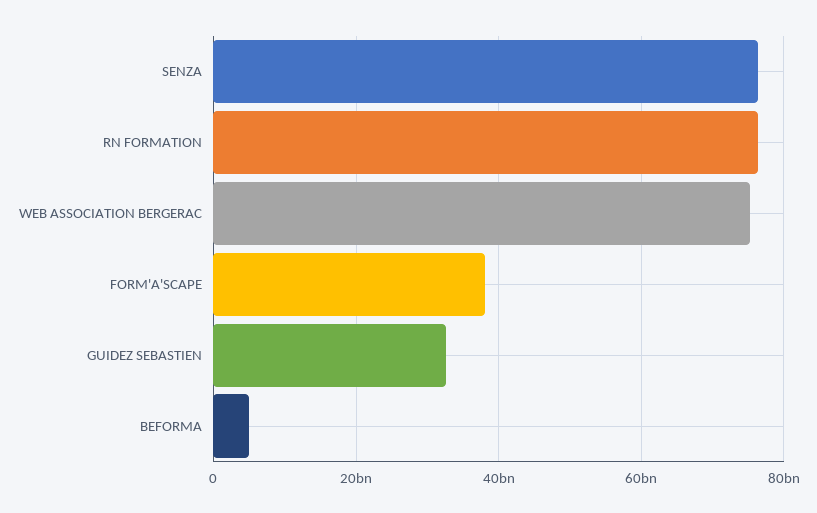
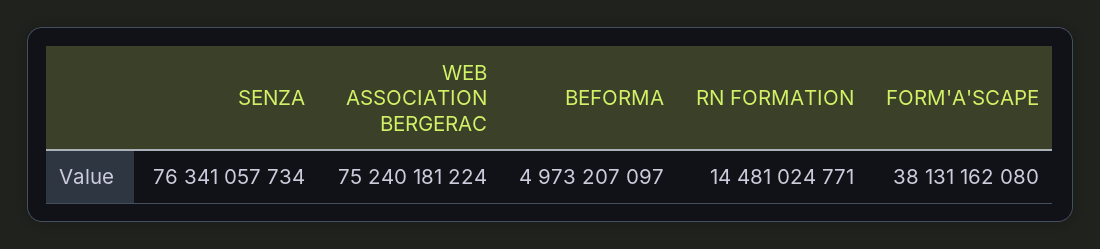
  {
    "SENZA": 76341057734,
-   "RN FORMATION": 76000000000,
+   "RN FORMATION": 14481024771,
    "WEB ASSOCIATION BERGERAC": 75240181224,
    "FORM'A'SCAPE": 38131162080,
-   "GUIDEZ SEBASTIEN": 32000000000,
    "BEFORMA": 4973207097
  }

